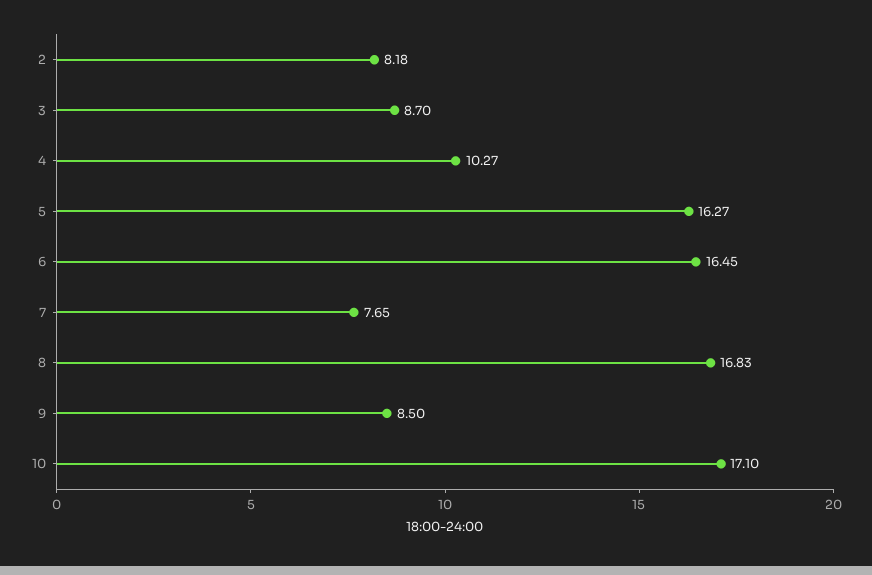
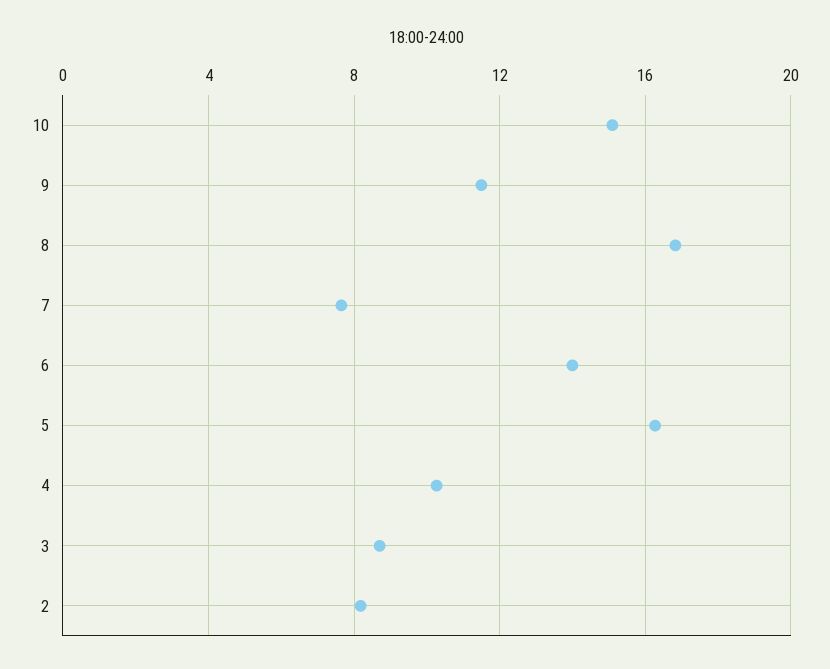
  {
    "2": 8.18,
    "3": 8.7,
    "4": 10.27,
    "5": 16.27,
-   "6": 16.45,
+   "6": 14,
    "7": 7.65,
    "8": 16.83,
-   "9": 8.5,
+   "9": 11.5,
-   "10": 17.1
+   "10": 15
  }

